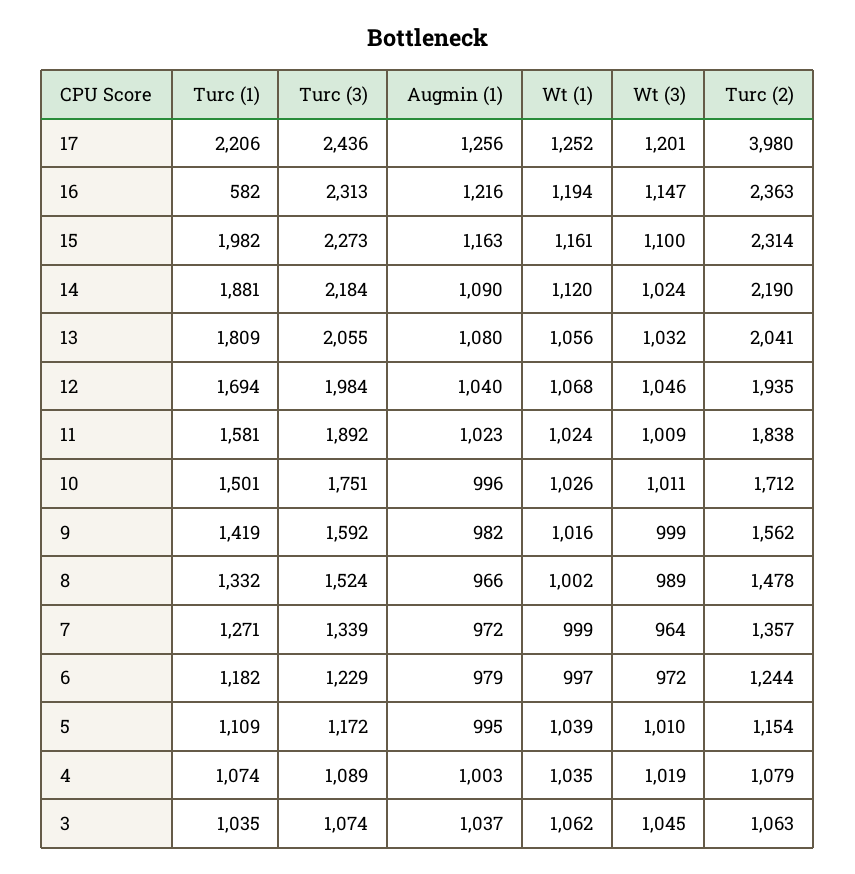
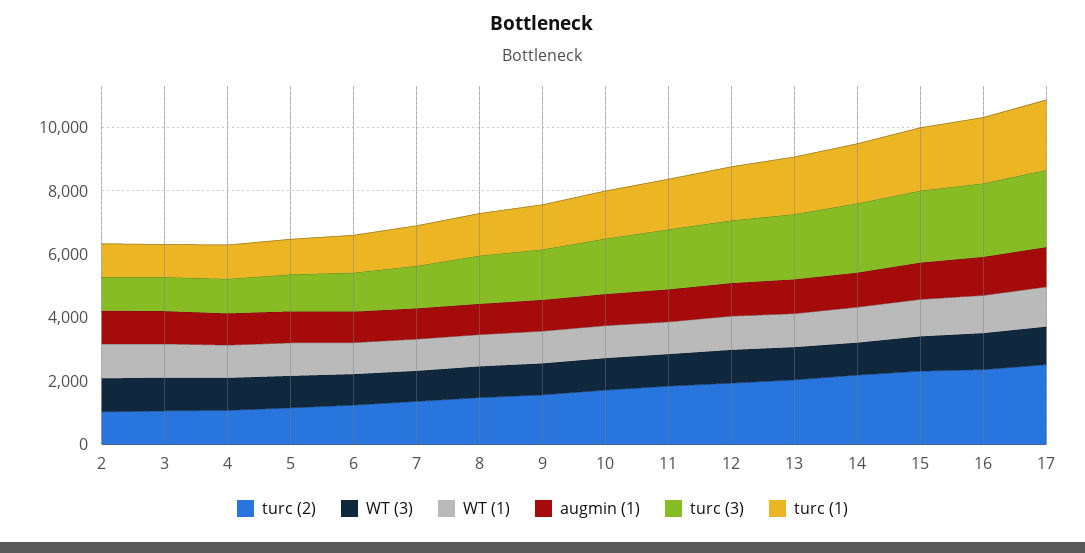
  {
    "Turc (1)": {
      "17": 2206,
-     "16": 582,
+     "16": 2000,
      "15": 1982,
      "14": 1881,
      "13": 1809,
      "12": 1694,
      "11": 1581,
      "10": 1501,
      "9": 1419,
      "8": 1332,
      "7": 1271,
      "6": 1182,
      "5": 1109,
      "4": 1074,
-     "3": 1035
+     "3": 1035,
+     "2": 1000
    },
    "Turc (3)": {
      "17": 2436,
      "16": 2313,
      "15": 2273,
      "14": 2184,
      "13": 2055,
      "12": 1984,
      "11": 1892,
      "10": 1751,
      "9": 1592,
      "8": 1524,
      "7": 1339,
      "6": 1229,
      "5": 1172,
      "4": 1089,
-     "3": 1074
+     "3": 1074,
+     "2": 1000
    },
    "Augmin (1)": {
      "17": 1256,
      "16": 1216,
      "15": 1163,
      "14": 1090,
      "13": 1080,
      "12": 1040,
      "11": 1023,
      "10": 996,
      "9": 982,
      "8": 966,
      "7": 972,
      "6": 979,
      "5": 995,
      "4": 1003,
-     "3": 1037
+     "3": 1037,
+     "2": 1000
    },
    "Wt (1)": {
      "17": 1252,
      "16": 1194,
      "15": 1161,
      "14": 1120,
      "13": 1056,
      "12": 1068,
      "11": 1024,
      "10": 1026,
      "9": 1016,
      "8": 1002,
      "7": 999,
      "6": 997,
      "5": 1039,
      "4": 1035,
-     "3": 1062
+     "3": 1062,
+     "2": 1000
    },
    "Wt (3)": {
      "17": 1201,
      "16": 1147,
      "15": 1100,
      "14": 1024,
      "13": 1032,
      "12": 1046,
      "11": 1009,
      "10": 1011,
      "9": 999,
      "8": 989,
      "7": 964,
      "6": 972,
      "5": 1010,
      "4": 1019,
-     "3": 1045
+     "3": 1045,
+     "2": 1000
    },
    "Turc (2)": {
-     "17": 3980,
+     "17": 2500,
      "16": 2363,
      "15": 2314,
      "14": 2190,
      "13": 2041,
      "12": 1935,
      "11": 1838,
      "10": 1712,
      "9": 1562,
      "8": 1478,
      "7": 1357,
      "6": 1244,
      "5": 1154,
      "4": 1079,
-     "3": 1063
+     "3": 1063,
+     "2": 1000
    }
  }

